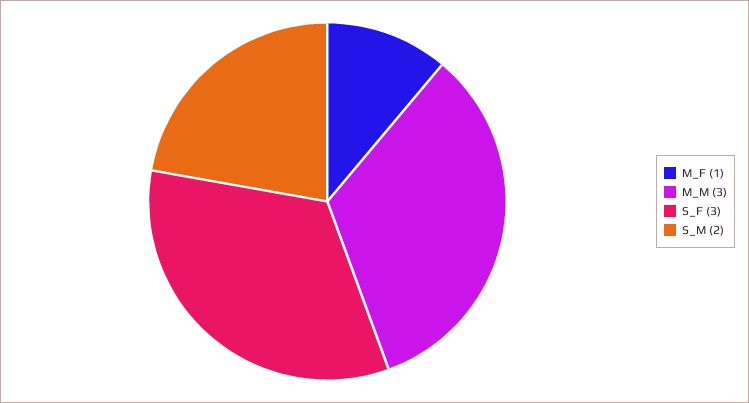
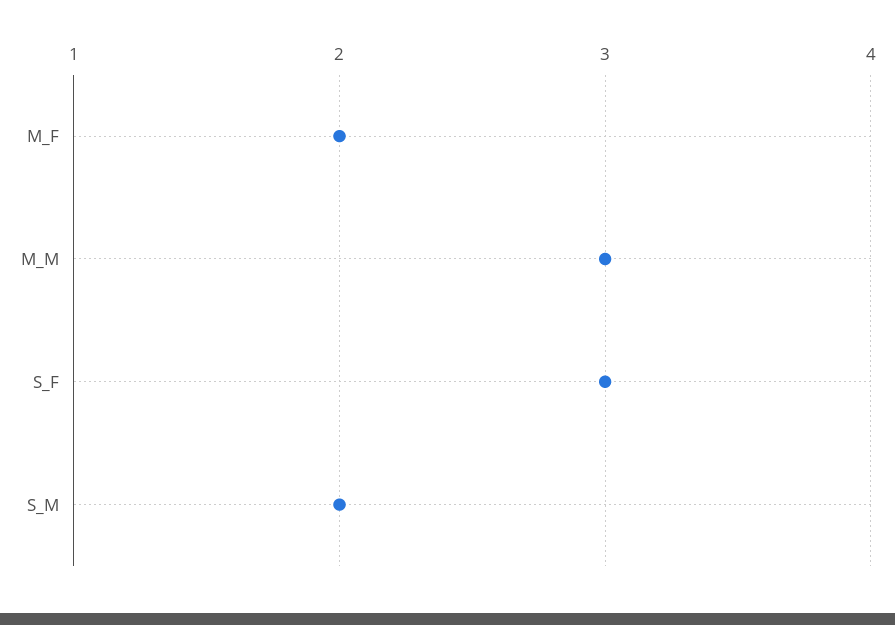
  {
-   "M_F": 1,
+   "M_F": 2,
    "M_M": 3,
    "S_F": 3,
    "S_M": 2
  }

